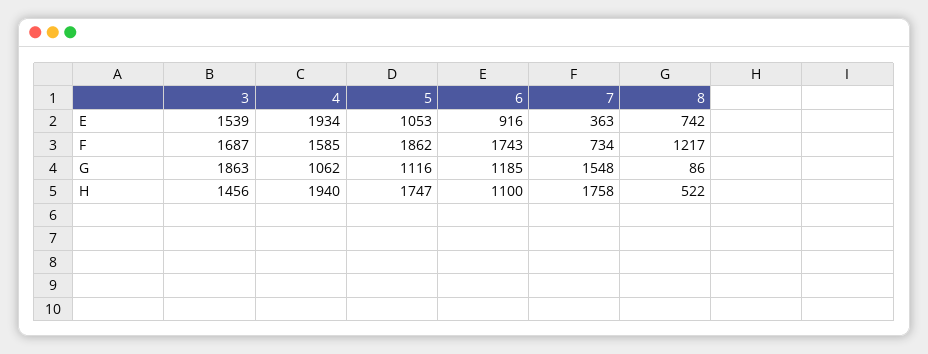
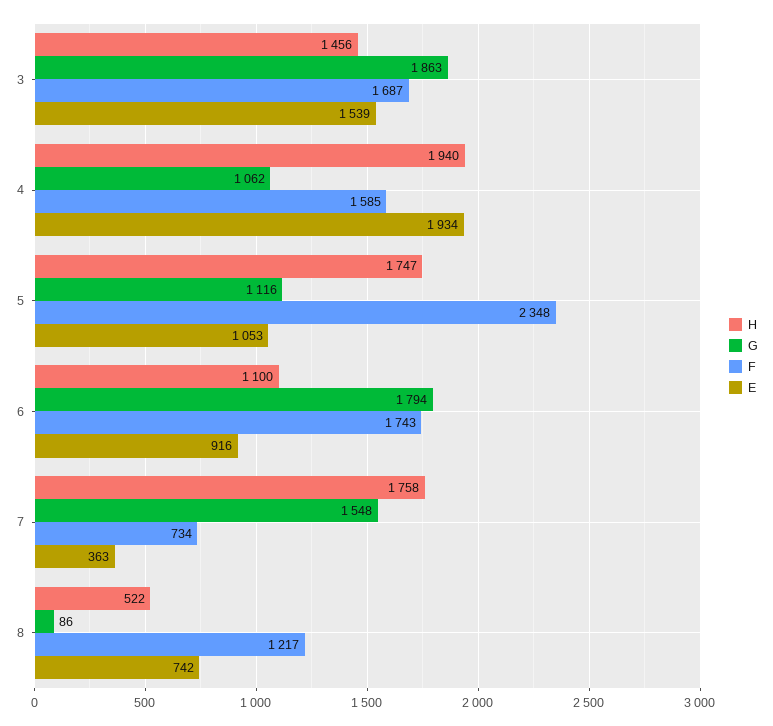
  {
    "E": {
      "3": 1539,
      "4": 1934,
      "5": 1053,
      "6": 916,
      "7": 363,
      "8": 742
    },
    "F": {
      "3": 1687,
      "4": 1585,
-     "5": 1862,
+     "5": 2348,
      "6": 1743,
      "7": 734,
      "8": 1217
    },
    "G": {
      "3": 1863,
      "4": 1062,
      "5": 1116,
-     "6": 1185,
+     "6": 1794,
      "7": 1548,
      "8": 86
    },
    "H": {
      "3": 1456,
      "4": 1940,
      "5": 1747,
      "6": 1100,
      "7": 1758,
      "8": 522
    }
  }

